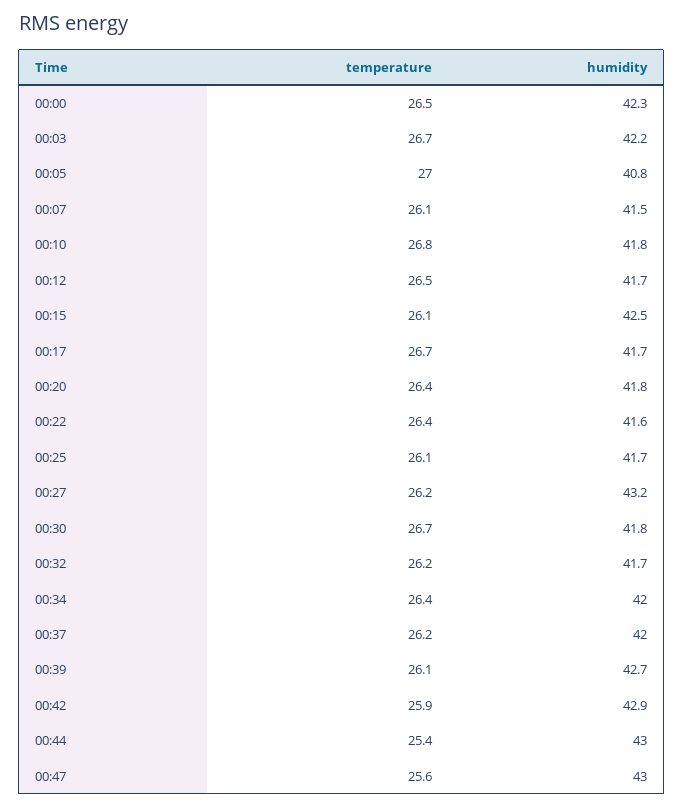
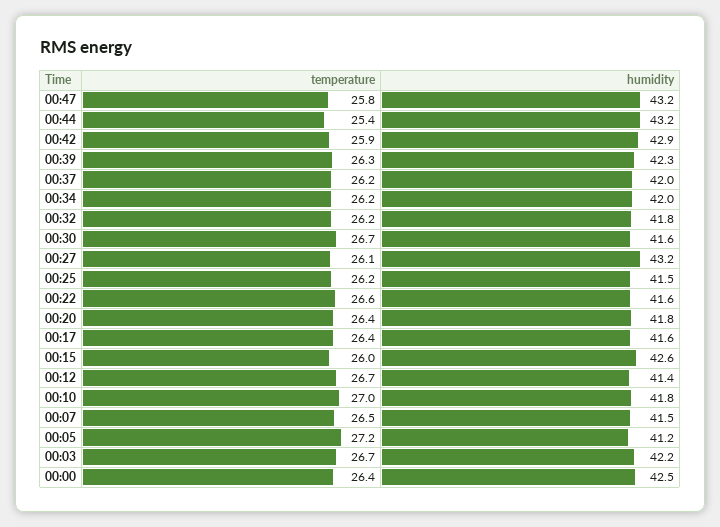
  {
    "temperature": {
-     "00:00": 26.5,
+     "00:00": 26.4,
      "00:03": 26.7,
-     "00:05": 27,
+     "00:05": 27.2,
-     "00:07": 26.1,
+     "00:07": 26.5,
-     "00:10": 26.8,
+     "00:10": 27,
-     "00:12": 26.5,
+     "00:12": 26.7,
-     "00:15": 26.1,
+     "00:15": 26,
-     "00:17": 26.7,
+     "00:17": 26.4,
      "00:20": 26.4,
-     "00:22": 26.4,
+     "00:22": 26.6,
-     "00:25": 26.1,
+     "00:25": 26.2,
-     "00:27": 26.2,
+     "00:27": 26.1,
      "00:30": 26.7,
      "00:32": 26.2,
-     "00:34": 26.4,
+     "00:34": 26.2,
      "00:37": 26.2,
-     "00:39": 26.1,
+     "00:39": 26.3,
      "00:42": 25.9,
      "00:44": 25.4,
-     "00:47": 25.6
+     "00:47": 25.8
    },
    "humidity": {
-     "00:00": 42.3,
+     "00:00": 42.5,
      "00:03": 42.2,
-     "00:05": 40.8,
+     "00:05": 41.2,
      "00:07": 41.5,
      "00:10": 41.8,
-     "00:12": 41.7,
+     "00:12": 41.4,
-     "00:15": 42.5,
+     "00:15": 42.6,
-     "00:17": 41.7,
+     "00:17": 41.6,
      "00:20": 41.8,
      "00:22": 41.6,
-     "00:25": 41.7,
+     "00:25": 41.5,
      "00:27": 43.2,
-     "00:30": 41.8,
+     "00:30": 41.6,
-     "00:32": 41.7,
+     "00:32": 41.8,
      "00:34": 42,
      "00:37": 42,
-     "00:39": 42.7,
+     "00:39": 42.3,
      "00:42": 42.9,
-     "00:44": 43,
+     "00:44": 43.2,
-     "00:47": 43
+     "00:47": 43.2
    }
  }

